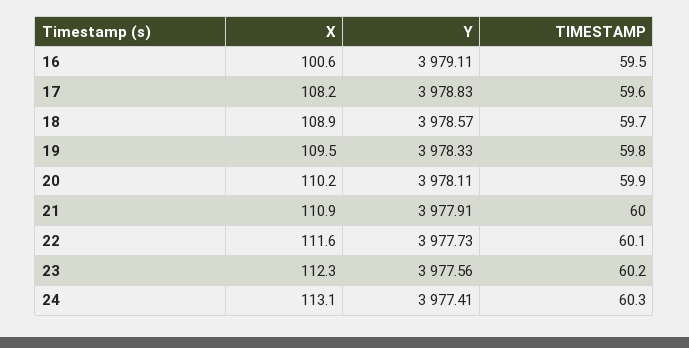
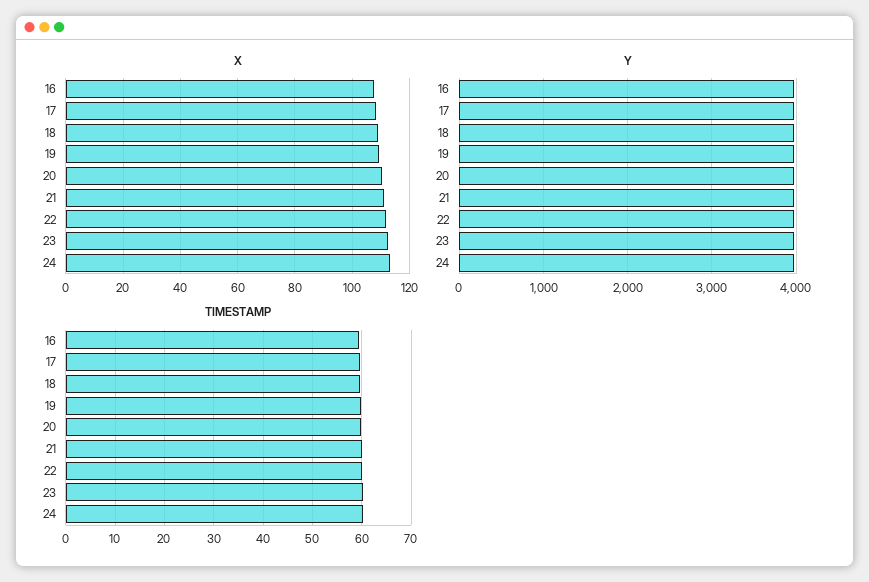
  {
    "X": {
-     "16": 100.6,
+     "16": 107.5,
      "17": 108.2,
      "18": 108.9,
      "19": 109.5,
      "20": 110.2,
      "21": 110.9,
      "22": 111.6,
      "23": 112.3,
      "24": 113.1
    },
    "Y": {
      "16": 3979.11,
      "17": 3978.83,
      "18": 3978.57,
      "19": 3978.33,
      "20": 3978.11,
      "21": 3977.91,
      "22": 3977.73,
      "23": 3977.56,
      "24": 3977.41
    },
    "TIMESTAMP": {
      "16": 59.5,
      "17": 59.6,
      "18": 59.7,
      "19": 59.8,
      "20": 59.9,
      "21": 60,
      "22": 60.1,
      "23": 60.2,
      "24": 60.3
    }
  }

